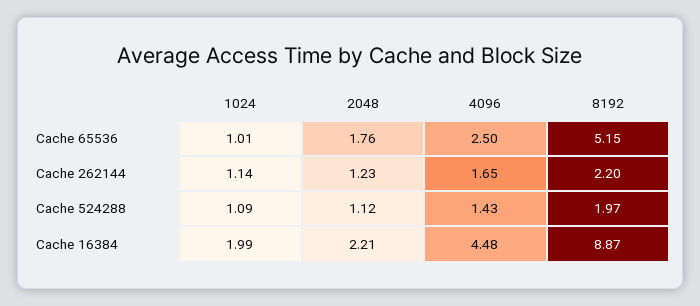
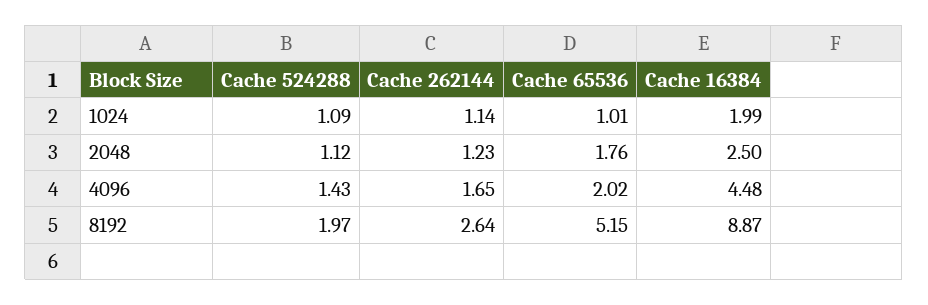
  {
    "1024": {
      "Cache 65536": 1.01,
      "Cache 262144": 1.14,
      "Cache 524288": 1.09,
      "Cache 16384": 1.99
    },
    "2048": {
      "Cache 65536": 1.76,
      "Cache 262144": 1.23,
      "Cache 524288": 1.12,
-     "Cache 16384": 2.21
+     "Cache 16384": 2.5
    },
    "4096": {
-     "Cache 65536": 2.5,
+     "Cache 65536": 2.02,
      "Cache 262144": 1.65,
      "Cache 524288": 1.43,
      "Cache 16384": 4.48
    },
    "8192": {
      "Cache 65536": 5.15,
-     "Cache 262144": 2.2,
+     "Cache 262144": 2.64,
      "Cache 524288": 1.97,
      "Cache 16384": 8.87
    }
  }

